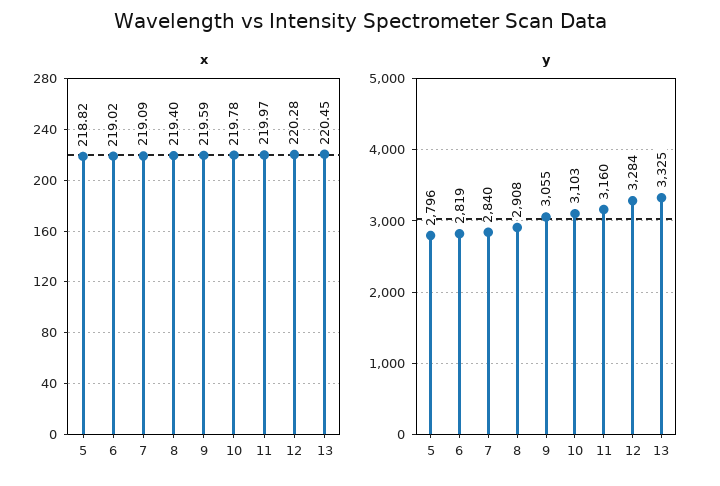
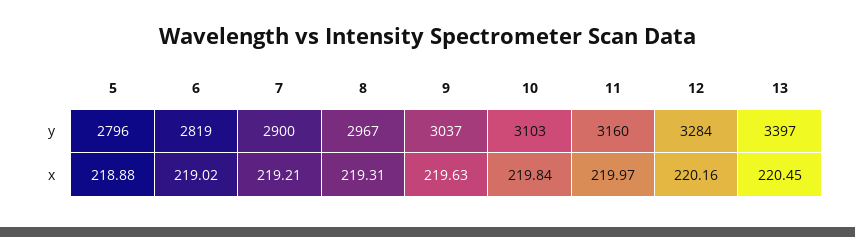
  {
    "x": {
-     "5": 218.82,
+     "5": 218.88,
      "6": 219.02,
-     "7": 219.09,
+     "7": 219.21,
-     "8": 219.4,
+     "8": 219.31,
-     "9": 219.59,
+     "9": 219.63,
-     "10": 219.78,
+     "10": 219.84,
      "11": 219.97,
-     "12": 220.28,
+     "12": 220.16,
      "13": 220.45
    },
    "y": {
      "5": 2796,
      "6": 2819,
-     "7": 2840,
+     "7": 2900,
-     "8": 2908,
+     "8": 2967,
-     "9": 3055,
+     "9": 3037,
      "10": 3103,
      "11": 3160,
      "12": 3284,
-     "13": 3325
+     "13": 3397
    }
  }

